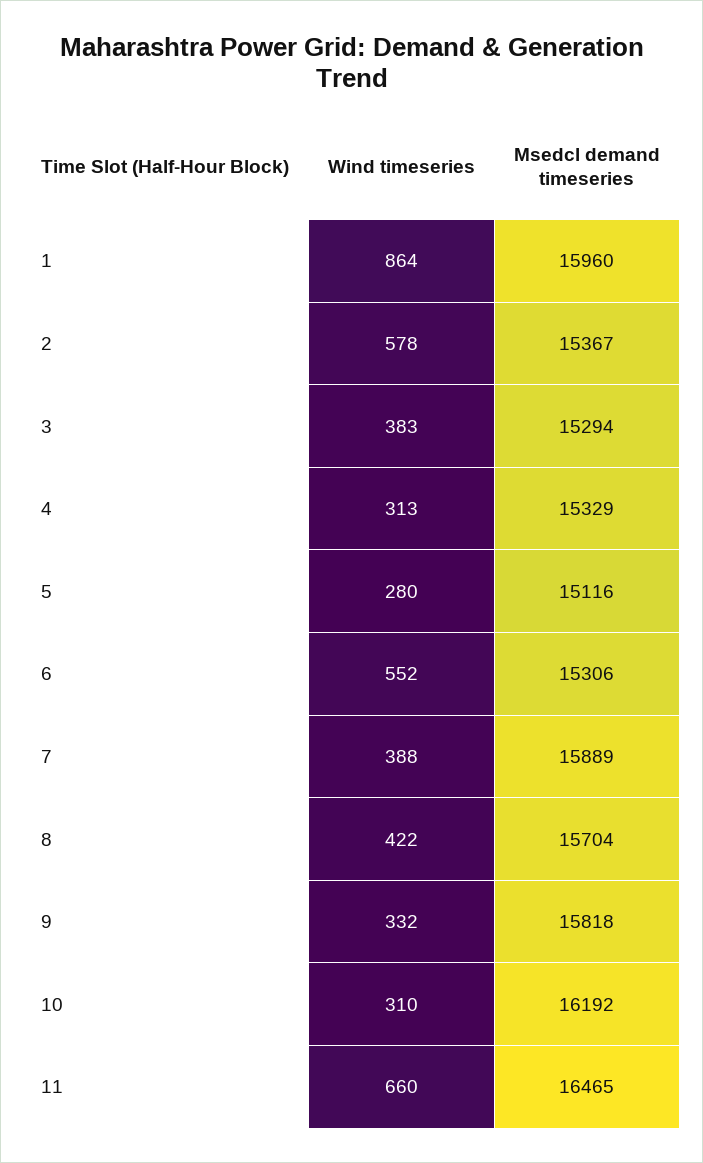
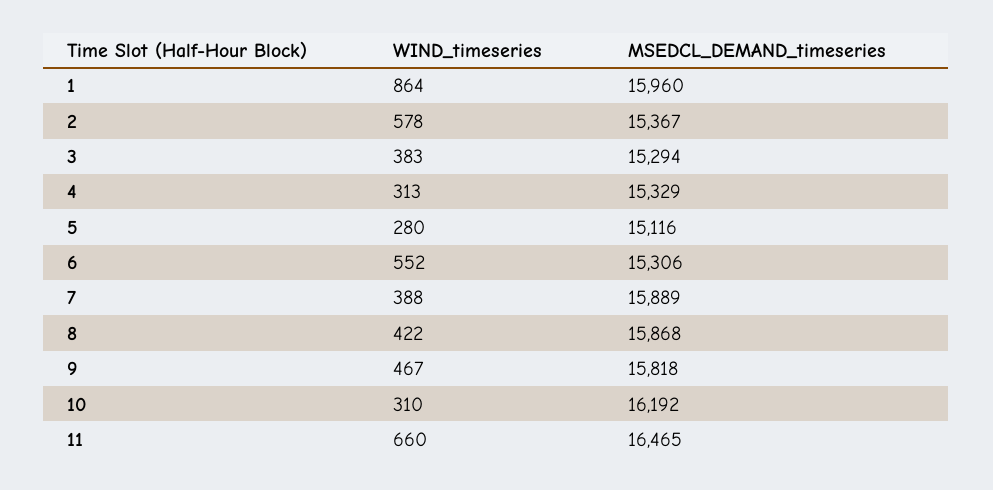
  {
    "Wind timeseries": {
      "1": 864,
      "2": 578,
      "3": 383,
      "4": 313,
      "5": 280,
      "6": 552,
      "7": 388,
      "8": 422,
-     "9": 332,
+     "9": 467,
      "10": 310,
      "11": 660
    },
    "Msedcl demand timeseries": {
      "1": 15960,
      "2": 15367,
      "3": 15294,
      "4": 15329,
      "5": 15116,
      "6": 15306,
      "7": 15889,
-     "8": 15704,
+     "8": 15868,
      "9": 15818,
      "10": 16192,
      "11": 16465
    }
  }

